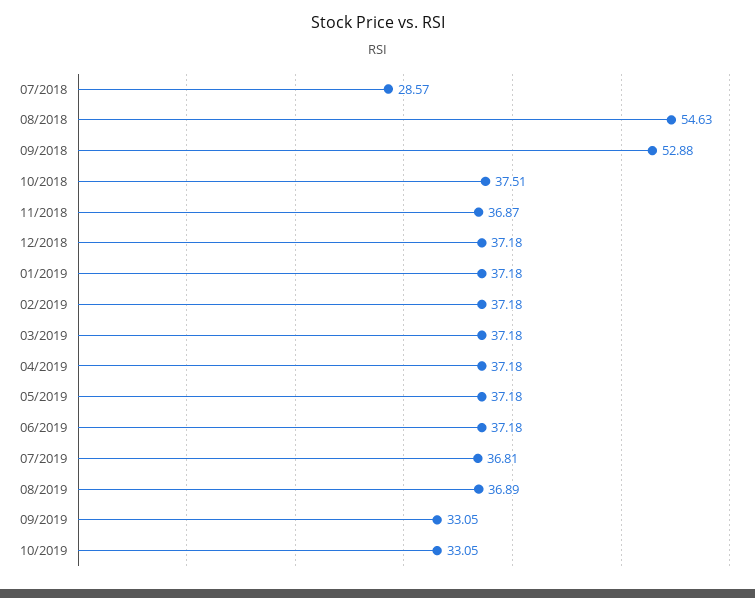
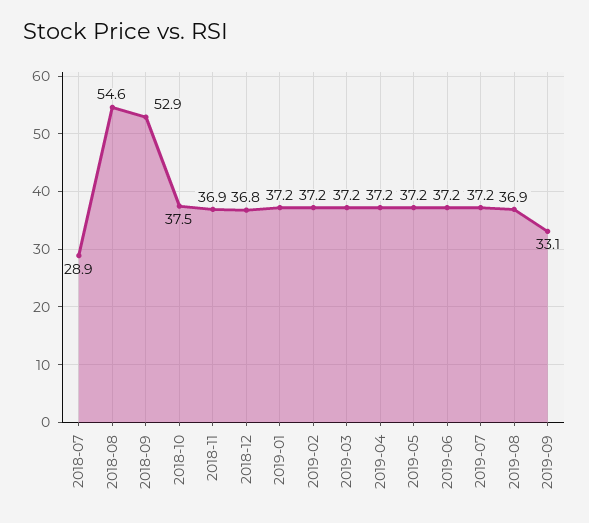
  {
-   "07/2018": 28.57,
+   "07/2018": 28.9,
    "08/2018": 54.63,
    "09/2018": 52.88,
    "10/2018": 37.51,
    "11/2018": 36.87,
-   "12/2018": 37.18,
+   "12/2018": 36.8,
    "01/2019": 37.18,
    "02/2019": 37.18,
    "03/2019": 37.18,
    "04/2019": 37.18,
    "05/2019": 37.18,
    "06/2019": 37.18,
-   "07/2019": 36.81,
+   "07/2019": 37.2,
    "08/2019": 36.89,
-   "09/2019": 33.05,
+   "09/2019": 33.05
-   "10/2019": 33.05
  }

